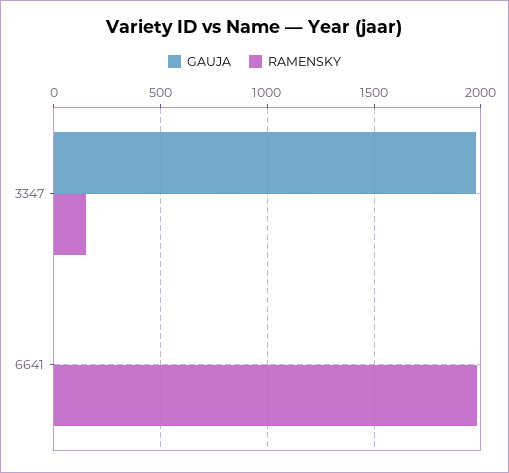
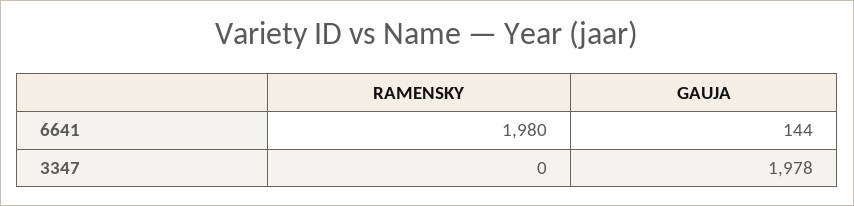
  {
    "GAUJA": {
      "3347": 1978,
-     "6641": 0
+     "6641": 144
    },
    "RAMENSKY": {
-     "3347": 150,
+     "3347": 0,
      "6641": 1980
    }
  }

